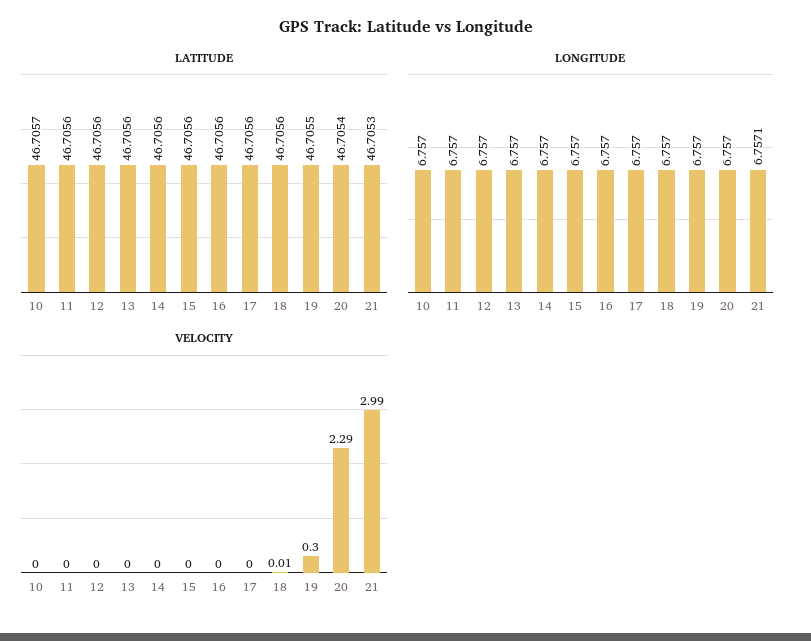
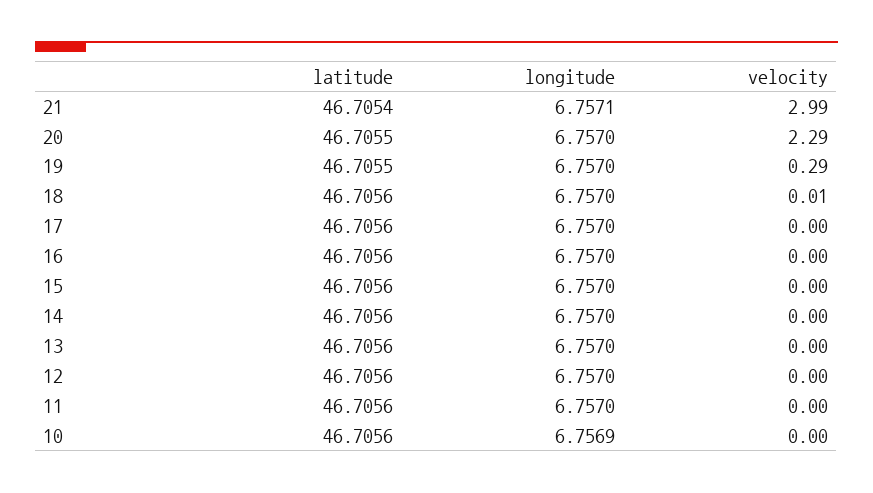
  {
    "LATITUDE": {
-     "10": 46.7057,
+     "10": 46.7056,
      "11": 46.7056,
      "12": 46.7056,
      "13": 46.7056,
      "14": 46.7056,
      "15": 46.7056,
      "16": 46.7056,
      "17": 46.7056,
      "18": 46.7056,
      "19": 46.7055,
-     "20": 46.7054,
+     "20": 46.7055,
-     "21": 46.7053
+     "21": 46.7054
    },
    "LONGITUDE": {
-     "10": 6.757,
+     "10": 6.7569,
      "11": 6.757,
      "12": 6.757,
      "13": 6.757,
      "14": 6.757,
      "15": 6.757,
      "16": 6.757,
      "17": 6.757,
      "18": 6.757,
      "19": 6.757,
      "20": 6.757,
      "21": 6.7571
    },
    "VELOCITY": {
      "10": 0,
      "11": 0,
      "12": 0,
      "13": 0,
      "14": 0,
      "15": 0,
      "16": 0,
      "17": 0,
      "18": 0.01,
-     "19": 0.3,
+     "19": 0.29,
      "20": 2.29,
      "21": 2.99
    }
  }

